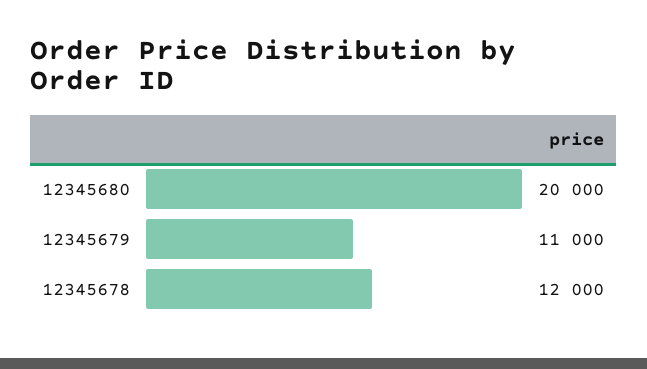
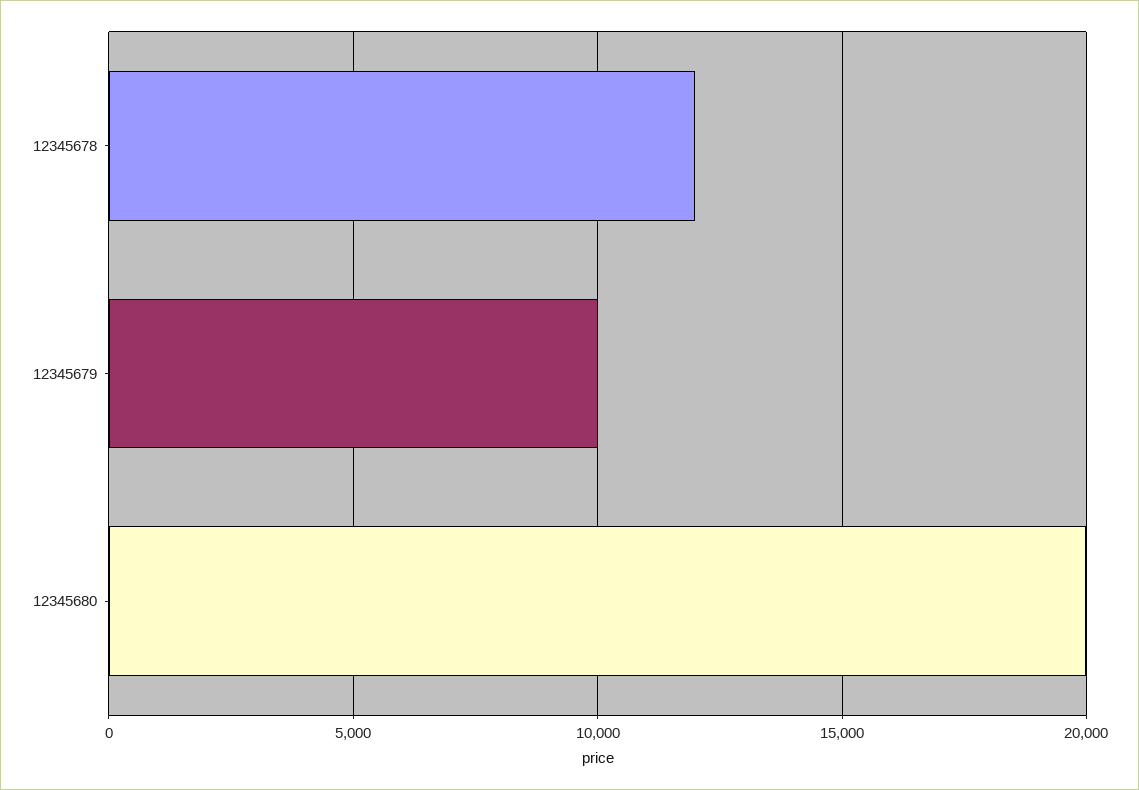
  {
    "12345680": 20000,
-   "12345679": 11000,
+   "12345679": 10000,
    "12345678": 12000
  }

